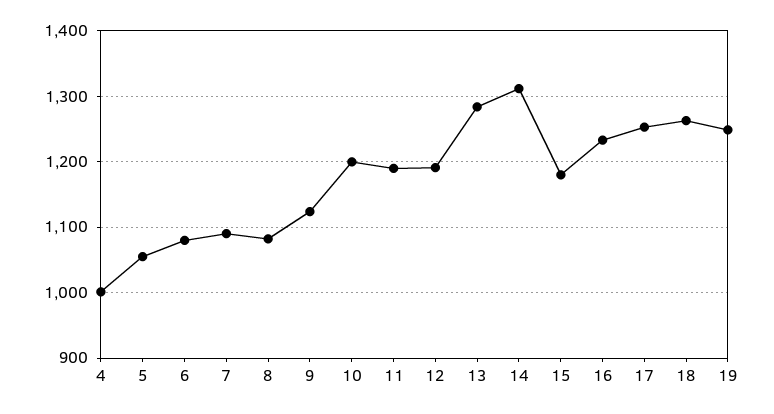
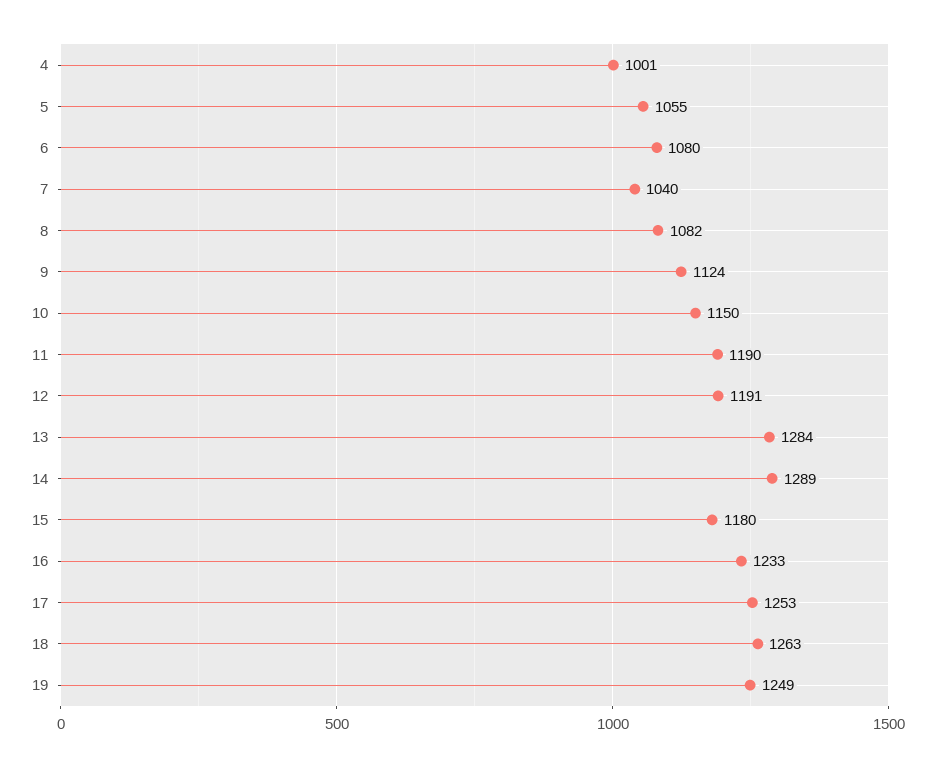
  {
    "4": 1001,
    "5": 1055,
    "6": 1080,
-   "7": 1090,
+   "7": 1040,
    "8": 1082,
    "9": 1124,
-   "10": 1200,
+   "10": 1150,
    "11": 1190,
    "12": 1191,
    "13": 1284,
-   "14": 1310,
+   "14": 1289,
    "15": 1180,
    "16": 1233,
    "17": 1253,
    "18": 1263,
    "19": 1249
  }

